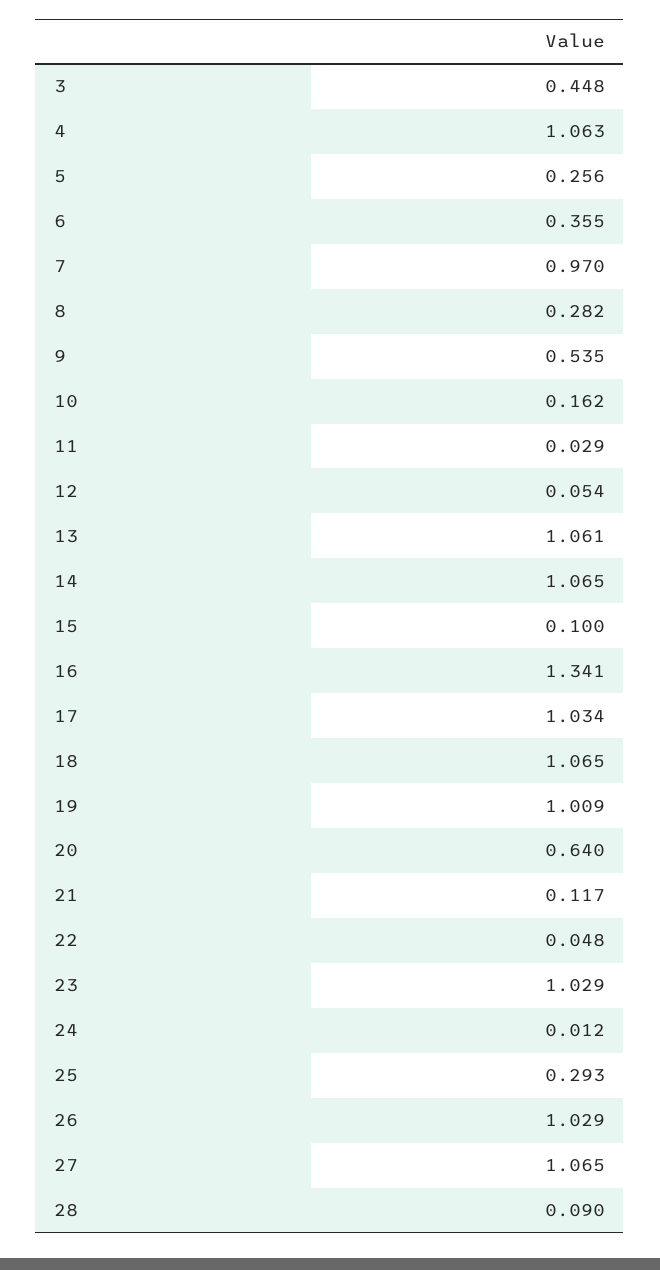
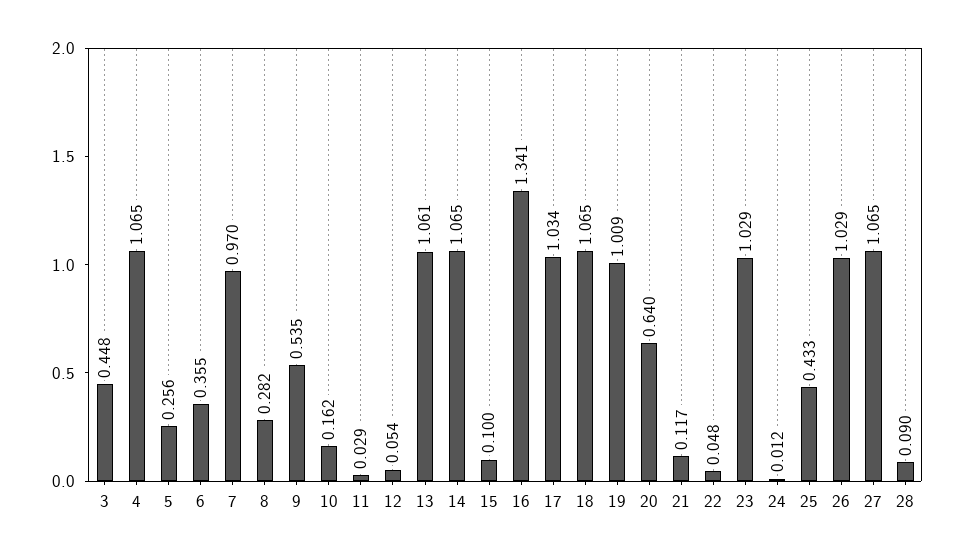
  {
    "3": 0.448,
-   "4": 1.063,
+   "4": 1.065,
    "5": 0.256,
    "6": 0.355,
    "7": 0.97,
    "8": 0.282,
    "9": 0.535,
    "10": 0.162,
    "11": 0.029,
    "12": 0.054,
    "13": 1.061,
    "14": 1.065,
    "15": 0.1,
    "16": 1.341,
    "17": 1.034,
    "18": 1.065,
    "19": 1.009,
    "20": 0.64,
    "21": 0.117,
    "22": 0.048,
    "23": 1.029,
    "24": 0.012,
-   "25": 0.293,
+   "25": 0.433,
    "26": 1.029,
    "27": 1.065,
    "28": 0.09
  }

